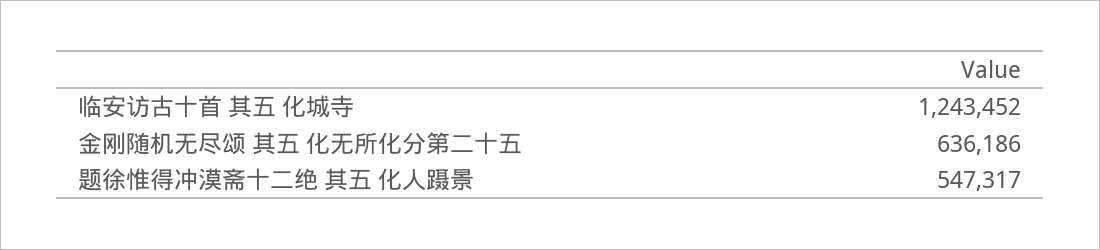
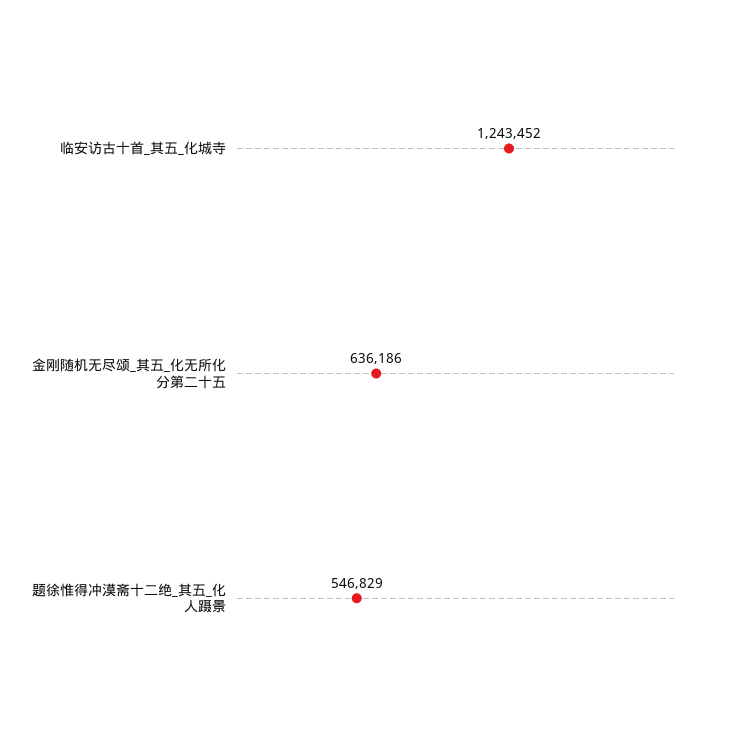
  {
    "临安访古十首 其五 化城寺": 1243452,
    "金刚随机无尽颂 其五 化无所化分第二十五": 636186,
-   "题徐惟得冲漠斋十二绝 其五 化人蹑景": 547317
+   "题徐惟得冲漠斋十二绝 其五 化人蹑景": 546829
  }

